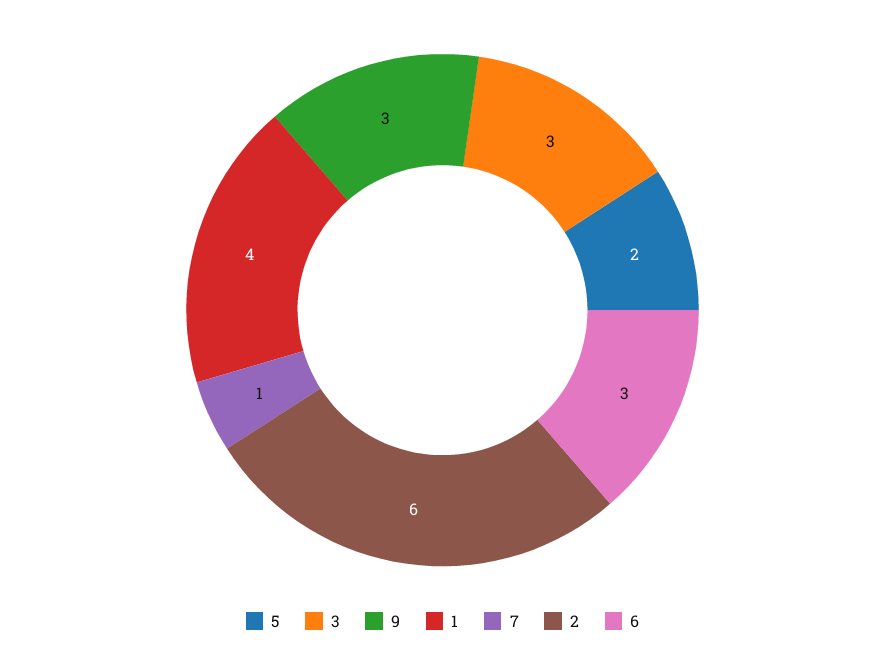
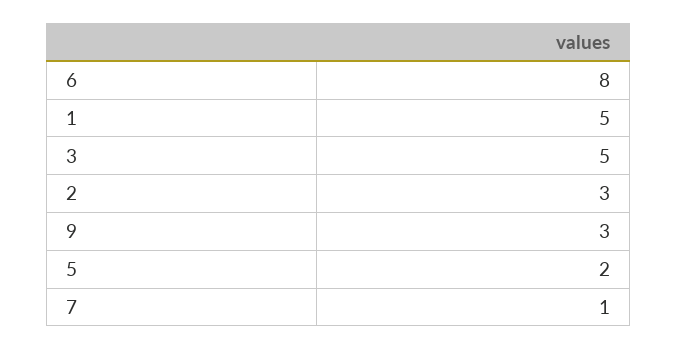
  {
    "5": 2,
-   "3": 3,
+   "3": 5,
    "9": 3,
-   "1": 4,
+   "1": 5,
    "7": 1,
-   "2": 6,
+   "2": 3,
-   "6": 3
+   "6": 8
  }

